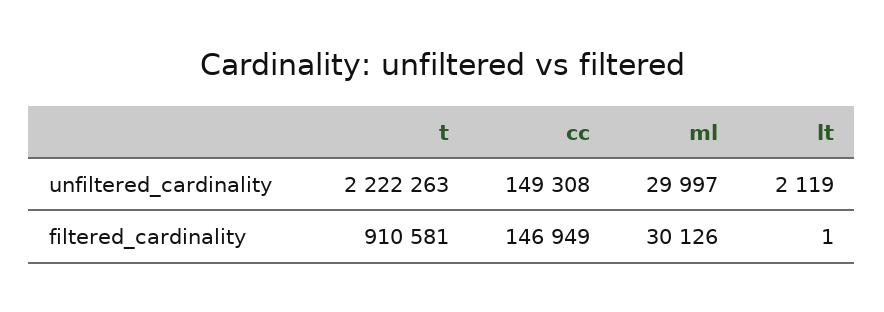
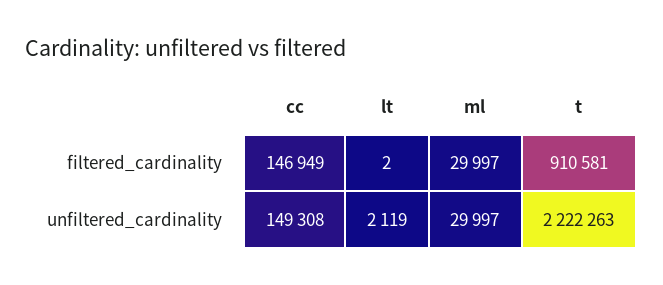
  {
    "t": {
      "unfiltered_cardinality": 2222263,
      "filtered_cardinality": 910581
    },
    "cc": {
      "unfiltered_cardinality": 149308,
      "filtered_cardinality": 146949
    },
    "ml": {
      "unfiltered_cardinality": 29997,
-     "filtered_cardinality": 30126
+     "filtered_cardinality": 29997
    },
    "lt": {
      "unfiltered_cardinality": 2119,
-     "filtered_cardinality": 1
+     "filtered_cardinality": 2
    }
  }

